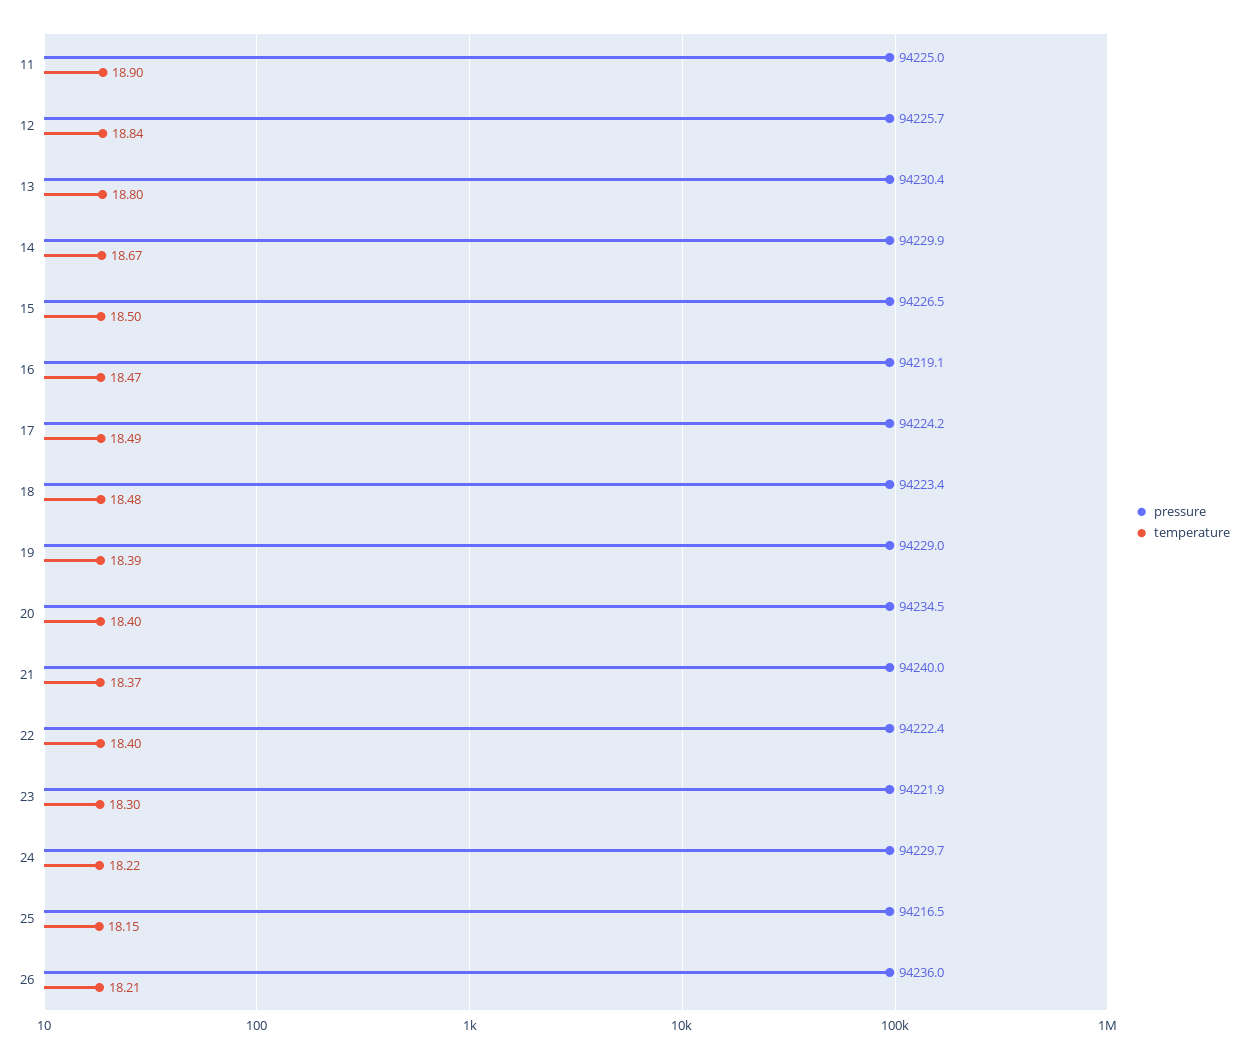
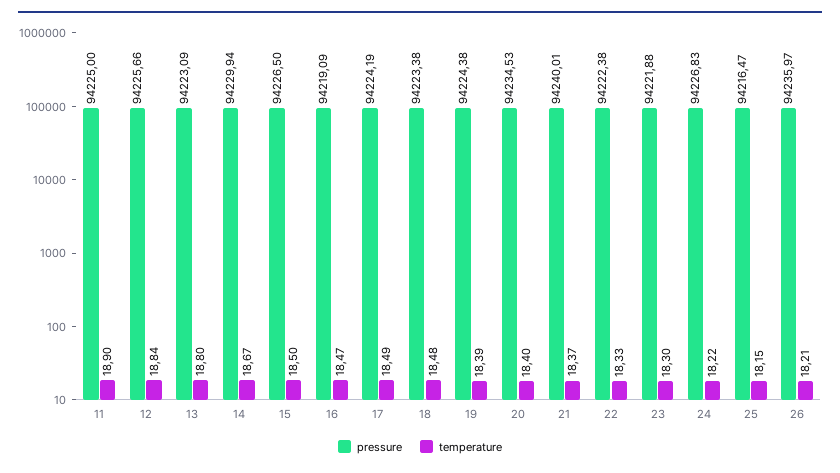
  {
    "pressure": {
      "11": 94225,
      "12": 94225.66,
-     "13": 94230.4,
+     "13": 94223.09,
      "14": 94229.94,
      "15": 94226.5,
      "16": 94219.09,
      "17": 94224.19,
      "18": 94223.38,
-     "19": 94229,
+     "19": 94224.38,
      "20": 94234.53,
      "21": 94240.01,
      "22": 94222.38,
      "23": 94221.88,
-     "24": 94229.7,
+     "24": 94226.83,
      "25": 94216.47,
      "26": 94235.97
    },
    "temperature": {
      "11": 18.9,
      "12": 18.84,
      "13": 18.8,
      "14": 18.67,
      "15": 18.5,
      "16": 18.47,
      "17": 18.49,
      "18": 18.48,
      "19": 18.39,
      "20": 18.4,
      "21": 18.37,
-     "22": 18.4,
+     "22": 18.33,
      "23": 18.3,
      "24": 18.22,
      "25": 18.15,
      "26": 18.21
    }
  }

